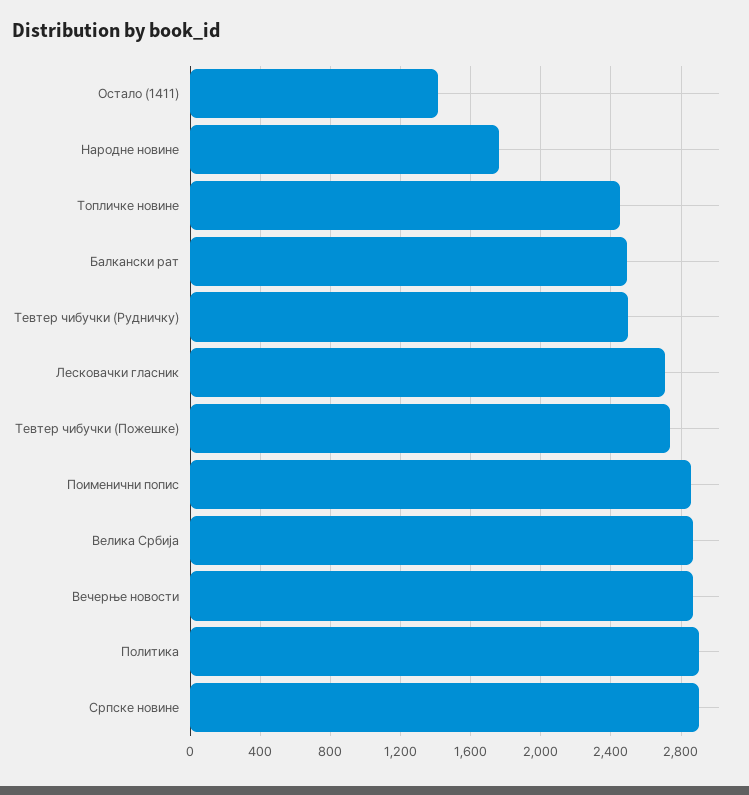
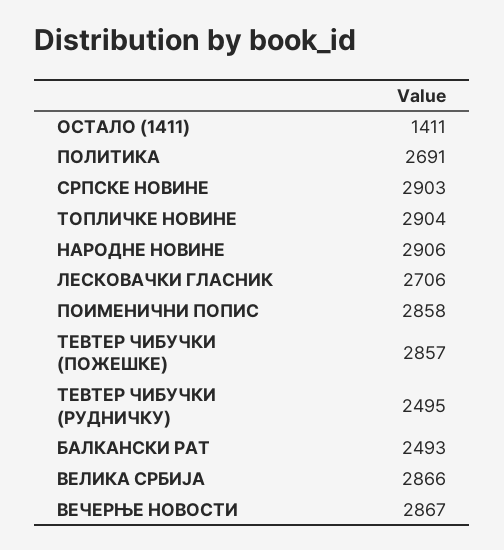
  {
    "Остало (1411)": 1411,
-   "Народне новине": 1750,
+   "Народне новине": 2906,
-   "Топличке новине": 2450,
+   "Топличке новине": 2904,
    "Балкански рат": 2493,
    "Тевтер чибучки (Рудничку)": 2495,
    "Лесковачки гласник": 2706,
-   "Тевтер чибучки (Пожешке)": 2750,
+   "Тевтер чибучки (Пожешке)": 2857,
    "Поименични попис": 2858,
    "Велика Србија": 2866,
    "Вечерње новости": 2867,
-   "Политика": 2900,
+   "Политика": 2691,
    "Српске новине": 2903
  }

